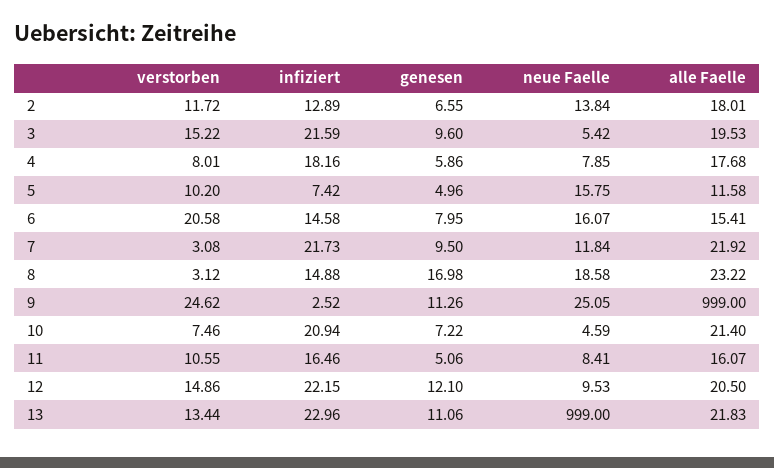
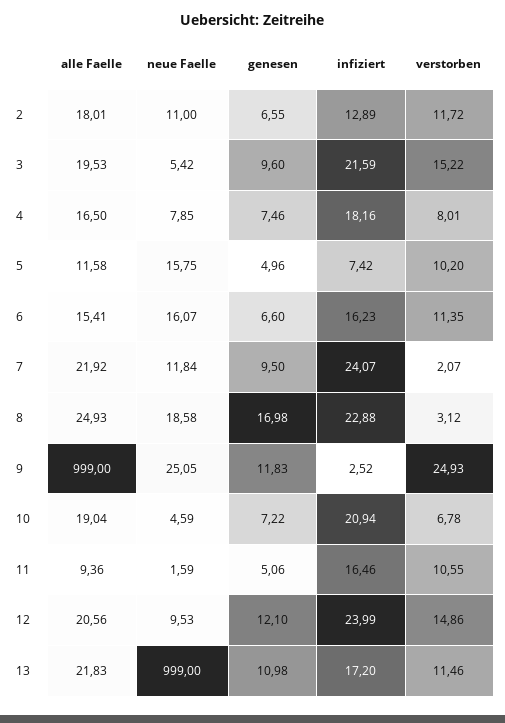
  {
    "verstorben": {
      "2": 11.72,
      "3": 15.22,
      "4": 8.01,
      "5": 10.2,
-     "6": 20.58,
+     "6": 11.35,
-     "7": 3.08,
+     "7": 2.07,
      "8": 3.12,
-     "9": 24.62,
+     "9": 24.93,
-     "10": 7.46,
+     "10": 6.78,
      "11": 10.55,
      "12": 14.86,
-     "13": 13.44
+     "13": 11.46
    },
    "infiziert": {
      "2": 12.89,
      "3": 21.59,
      "4": 18.16,
      "5": 7.42,
-     "6": 14.58,
+     "6": 16.23,
-     "7": 21.73,
+     "7": 24.07,
-     "8": 14.88,
+     "8": 22.88,
      "9": 2.52,
      "10": 20.94,
      "11": 16.46,
-     "12": 22.15,
+     "12": 23.99,
-     "13": 22.96
+     "13": 17.2
    },
    "genesen": {
      "2": 6.55,
      "3": 9.6,
-     "4": 5.86,
+     "4": 7.46,
      "5": 4.96,
-     "6": 7.95,
+     "6": 6.6,
      "7": 9.5,
      "8": 16.98,
-     "9": 11.26,
+     "9": 11.83,
      "10": 7.22,
      "11": 5.06,
      "12": 12.1,
-     "13": 11.06
+     "13": 10.98
    },
    "neue Faelle": {
-     "2": 13.84,
+     "2": 11,
      "3": 5.42,
      "4": 7.85,
      "5": 15.75,
      "6": 16.07,
      "7": 11.84,
      "8": 18.58,
      "9": 25.05,
      "10": 4.59,
-     "11": 8.41,
+     "11": 1.59,
      "12": 9.53,
      "13": 999
    },
    "alle Faelle": {
      "2": 18.01,
      "3": 19.53,
-     "4": 17.68,
+     "4": 16.5,
      "5": 11.58,
      "6": 15.41,
      "7": 21.92,
-     "8": 23.22,
+     "8": 24.93,
      "9": 999,
-     "10": 21.4,
+     "10": 19.04,
-     "11": 16.07,
+     "11": 9.36,
-     "12": 20.5,
+     "12": 20.56,
      "13": 21.83
    }
  }

